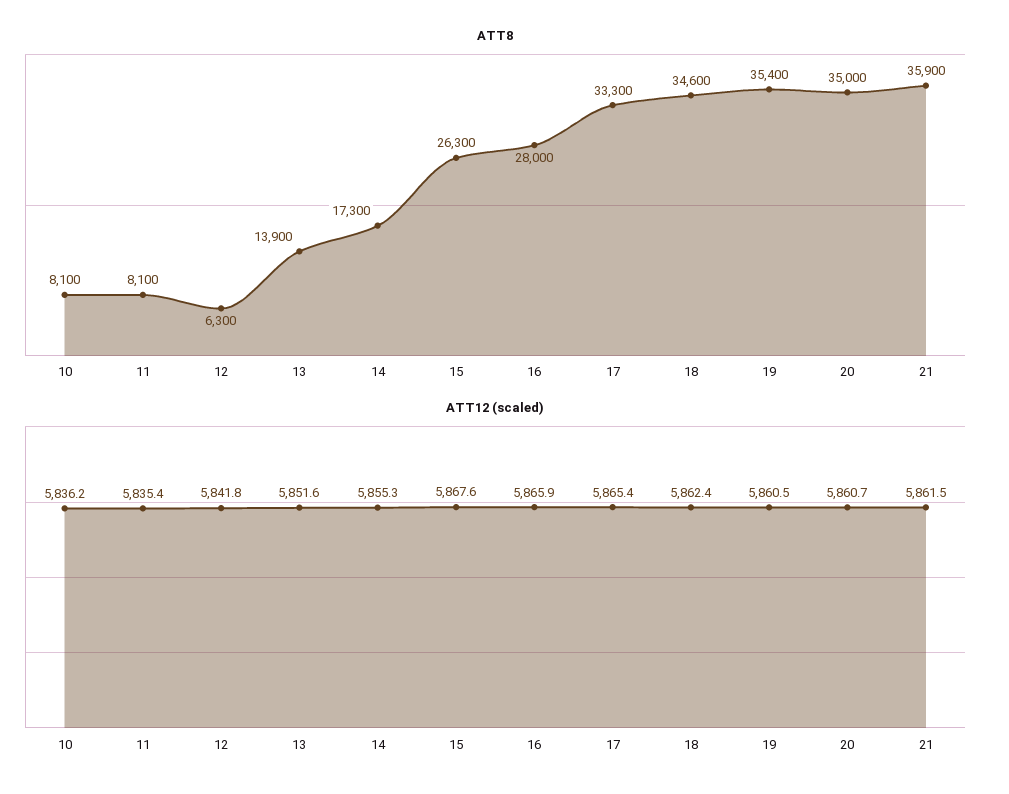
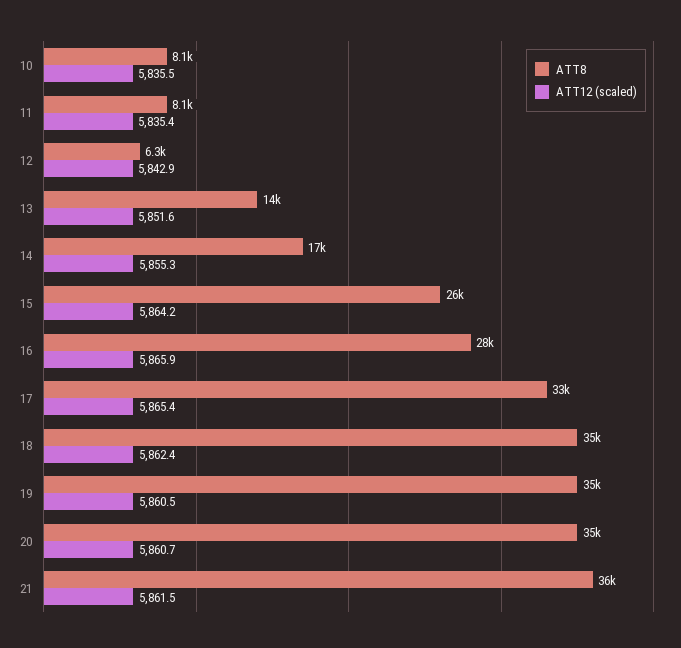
  {
    "ATT8": {
      "10": 8100,
      "11": 8100,
      "12": 6300,
      "13": 13900,
      "14": 17300,
      "15": 26300,
      "16": 28000,
      "17": 33300,
      "18": 34600,
      "19": 35400,
      "20": 35000,
      "21": 35900
    },
    "ATT12 (scaled)": {
-     "10": 5836.2,
+     "10": 5835.5,
      "11": 5835.4,
-     "12": 5841.8,
+     "12": 5842.9,
      "13": 5851.6,
      "14": 5855.3,
-     "15": 5867.6,
+     "15": 5864.2,
      "16": 5865.9,
      "17": 5865.4,
      "18": 5862.4,
      "19": 5860.5,
      "20": 5860.7,
      "21": 5861.5
    }
  }

